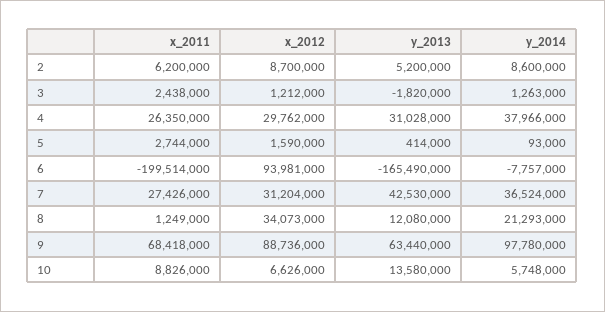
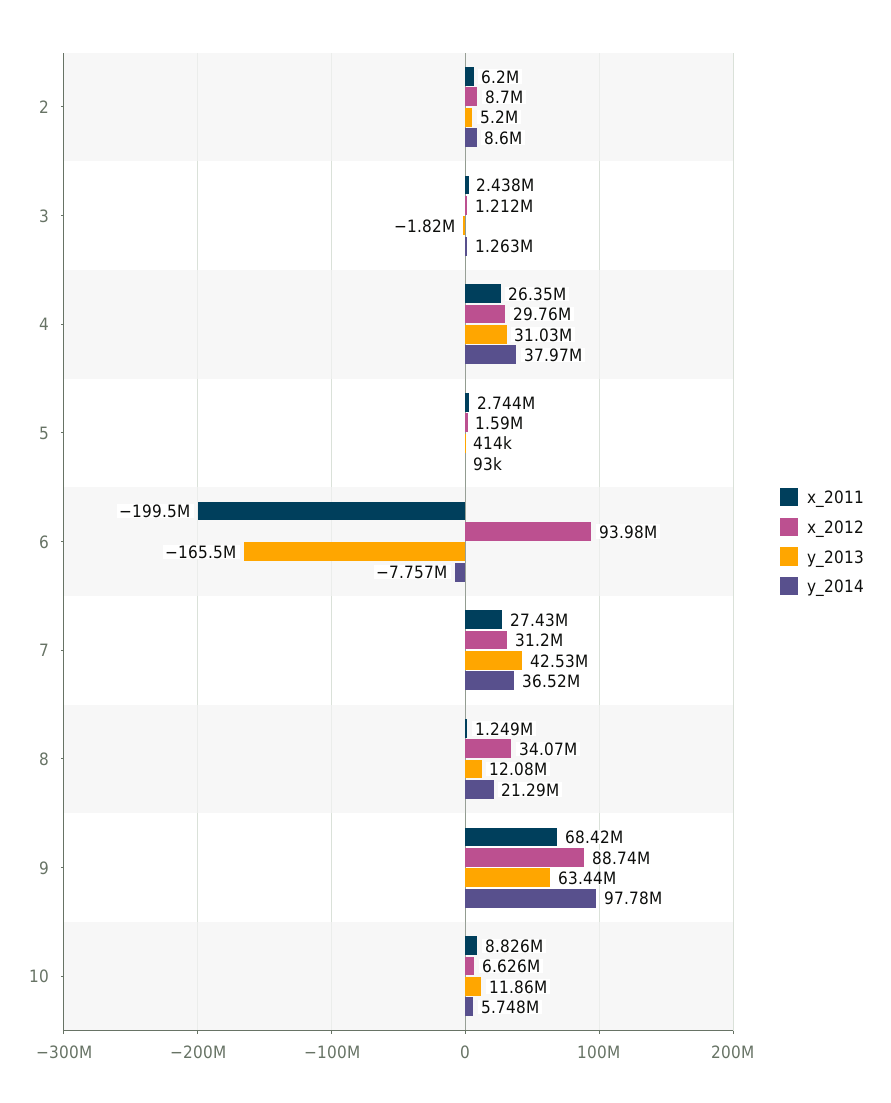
  {
    "x_2011": {
      "2": 6200000,
      "3": 2438000,
      "4": 26350000,
      "5": 2744000,
      "6": -199514000,
      "7": 27426000,
      "8": 1249000,
      "9": 68418000,
      "10": 8826000
    },
    "x_2012": {
      "2": 8700000,
      "3": 1212000,
      "4": 29762000,
      "5": 1590000,
      "6": 93981000,
      "7": 31204000,
      "8": 34073000,
      "9": 88736000,
      "10": 6626000
    },
    "y_2013": {
      "2": 5200000,
      "3": -1820000,
      "4": 31028000,
      "5": 414000,
      "6": -165490000,
      "7": 42530000,
      "8": 12080000,
      "9": 63440000,
-     "10": 13580000
+     "10": 11860000
    },
    "y_2014": {
      "2": 8600000,
      "3": 1263000,
      "4": 37966000,
      "5": 93000,
      "6": -7757000,
      "7": 36524000,
      "8": 21293000,
      "9": 97780000,
      "10": 5748000
    }
  }

